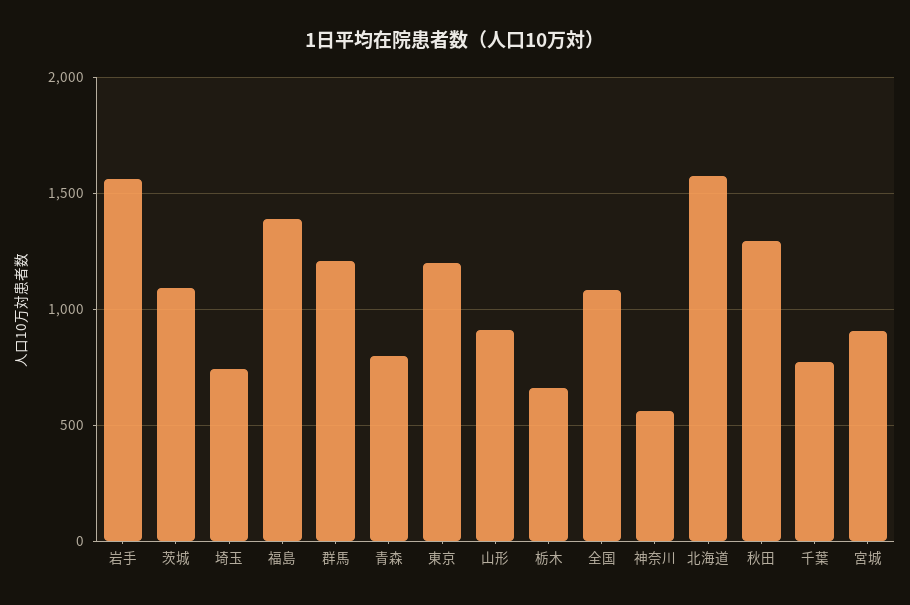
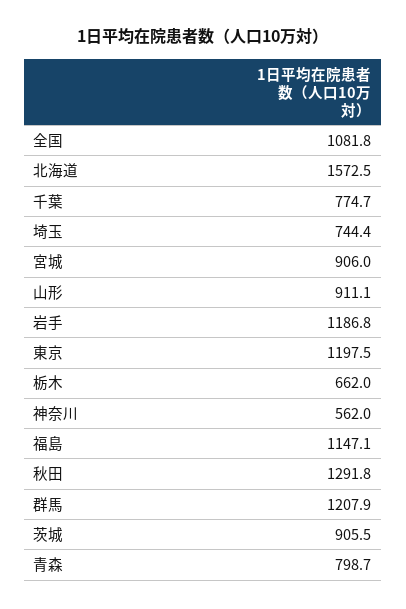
  {
-   "岩手": 1550,
+   "岩手": 1186.8,
-   "茨城": 1100,
+   "茨城": 905.5,
    "埼玉": 744.4,
-   "福島": 1400,
+   "福島": 1147.1,
    "群馬": 1207.9,
    "青森": 798.7,
    "東京": 1197.5,
    "山形": 911.1,
    "栃木": 662,
    "全国": 1081.8,
    "神奈川": 562,
    "北海道": 1572.5,
    "秋田": 1291.8,
    "千葉": 774.7,
    "宮城": 906
  }

